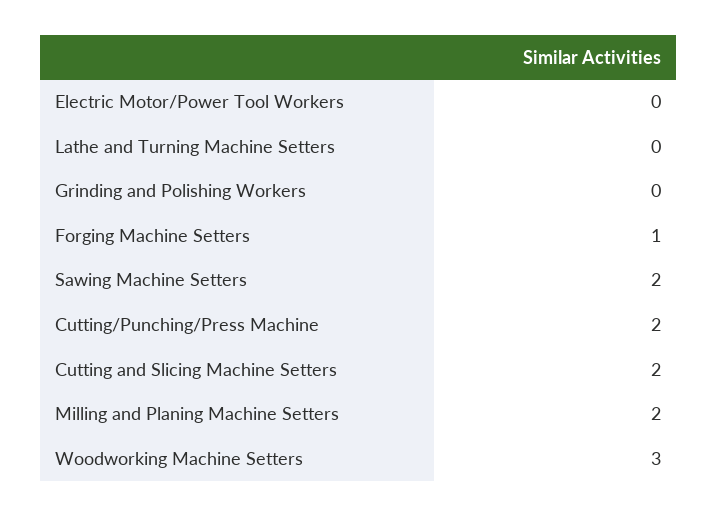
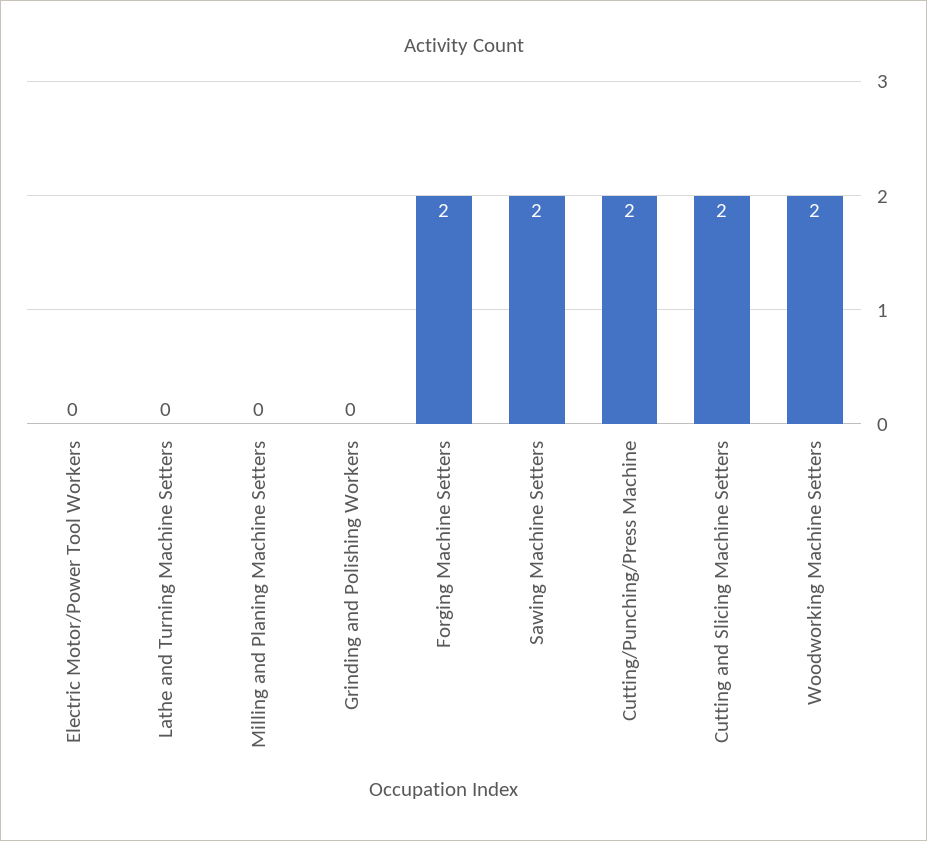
  {
    "Electric Motor/Power Tool Workers": 0,
    "Lathe and Turning Machine Setters": 0,
    "Grinding and Polishing Workers": 0,
-   "Forging Machine Setters": 1,
+   "Forging Machine Setters": 2,
    "Sawing Machine Setters": 2,
    "Cutting/Punching/Press Machine": 2,
    "Cutting and Slicing Machine Setters": 2,
-   "Milling and Planing Machine Setters": 2,
+   "Milling and Planing Machine Setters": 0,
-   "Woodworking Machine Setters": 3
+   "Woodworking Machine Setters": 2
  }

